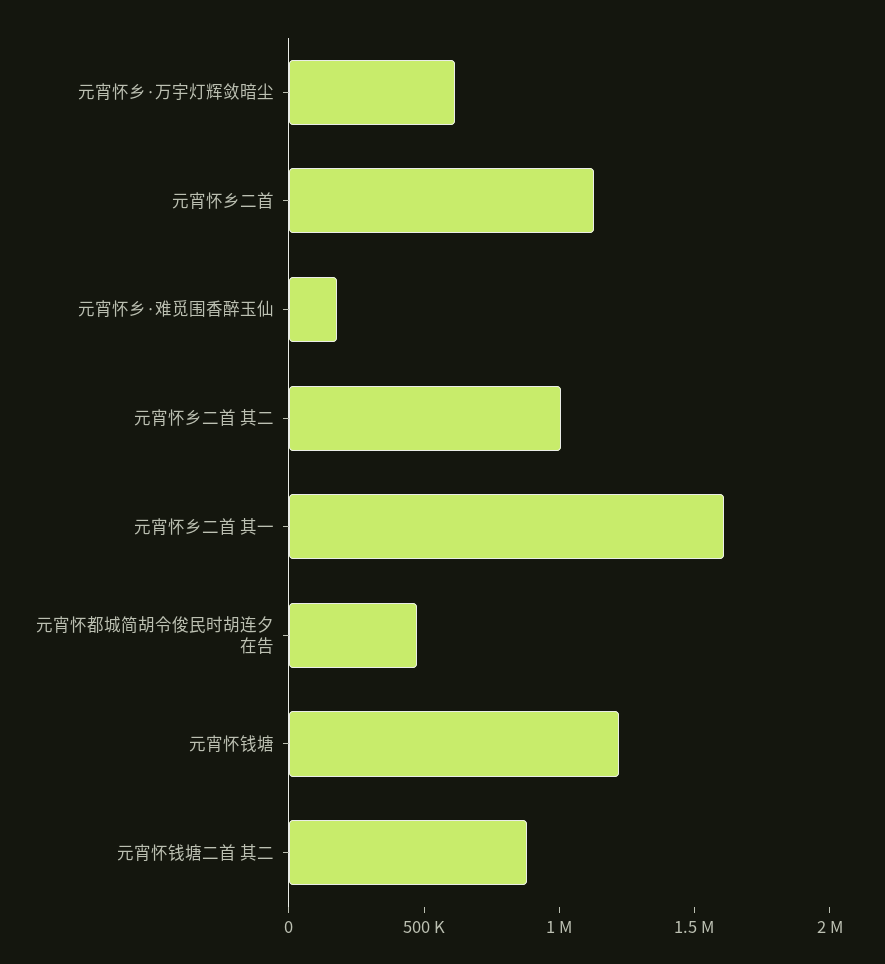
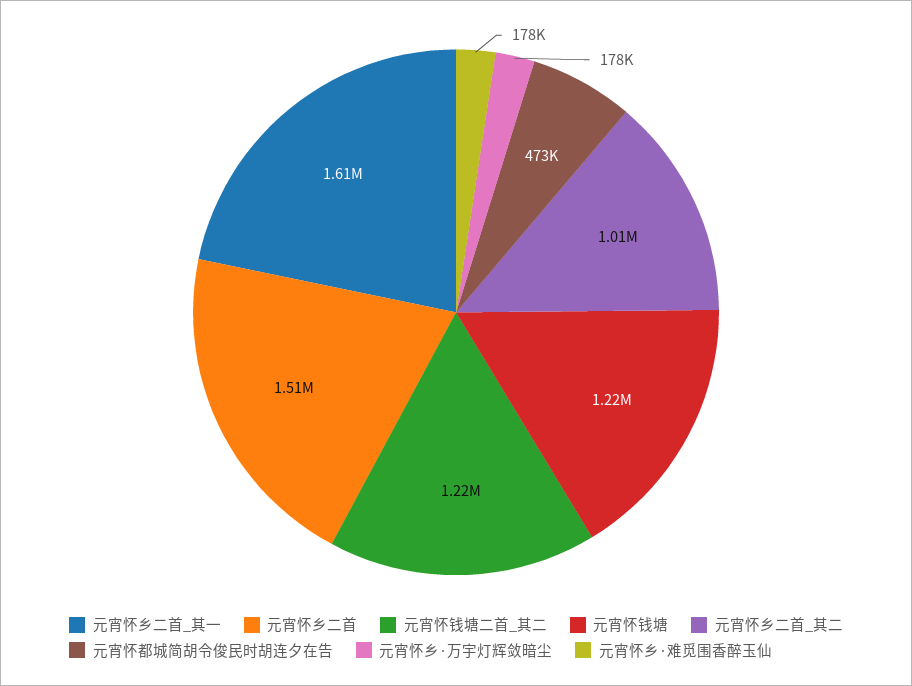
  {
-   "元宵怀乡·万宇灯辉敛暗尘": 600000,
+   "元宵怀乡·万宇灯辉敛暗尘": 178000,
-   "元宵怀乡二首": 1100000,
+   "元宵怀乡二首": 1510000,
    "元宵怀乡·难觅围香醉玉仙": 178000,
    "元宵怀乡二首 其二": 1010000,
    "元宵怀乡二首 其一": 1610000,
    "元宵怀都城简胡令俊民时胡连夕在告": 473000,
    "元宵怀钱塘": 1220000,
-   "元宵怀钱塘二首 其二": 900000
+   "元宵怀钱塘二首 其二": 1220000
  }

